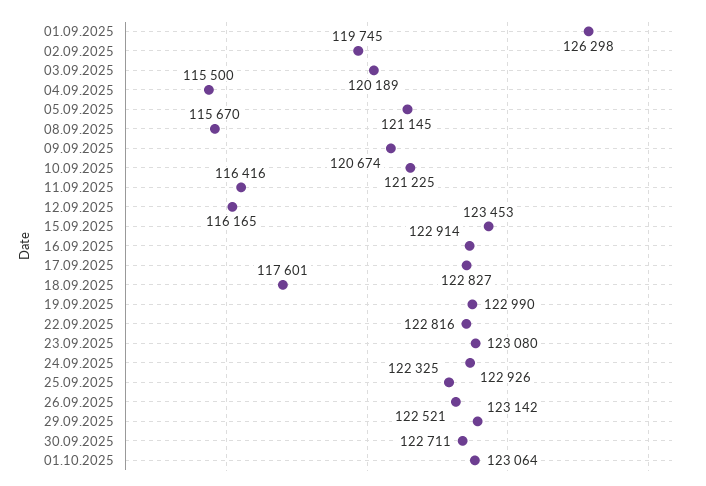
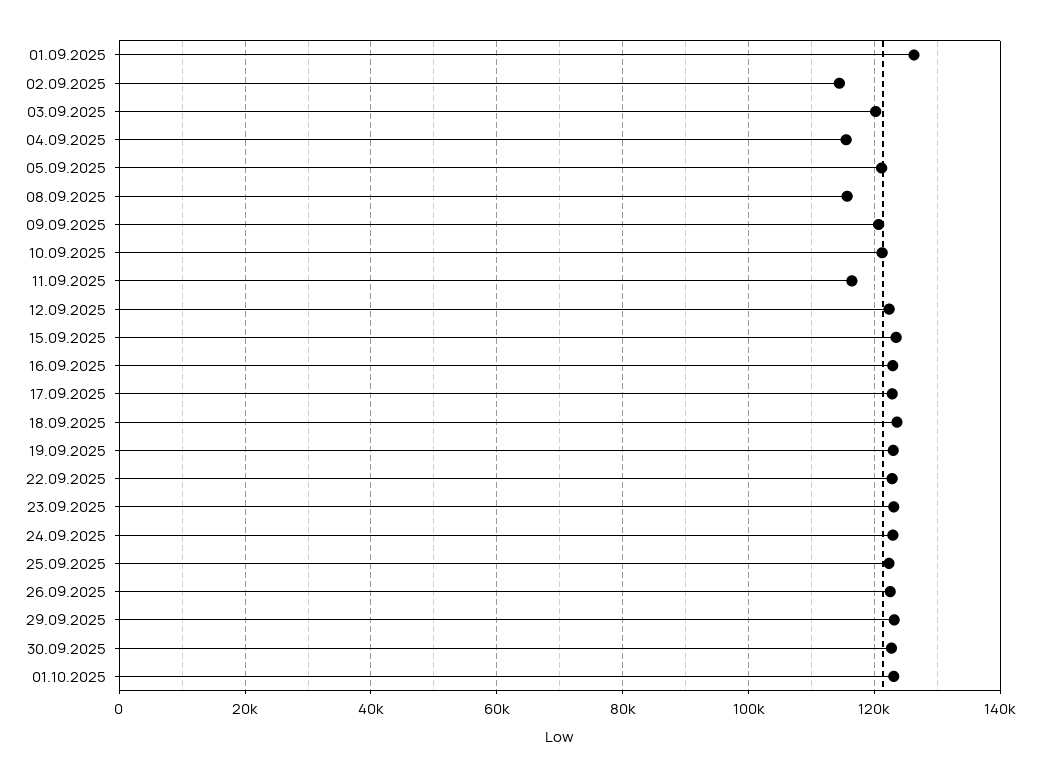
  {
    "01.09.2025": 126298,
-   "02.09.2025": 119745,
+   "02.09.2025": 114000,
    "03.09.2025": 120189,
    "04.09.2025": 115500,
    "05.09.2025": 121145,
    "08.09.2025": 115670,
    "09.09.2025": 120674,
    "10.09.2025": 121225,
    "11.09.2025": 116416,
-   "12.09.2025": 116165,
+   "12.09.2025": 122000,
    "15.09.2025": 123453,
    "16.09.2025": 122914,
    "17.09.2025": 122827,
-   "18.09.2025": 117601,
+   "18.09.2025": 124000,
    "19.09.2025": 122990,
    "22.09.2025": 122816,
    "23.09.2025": 123080,
    "24.09.2025": 122926,
    "25.09.2025": 122325,
    "26.09.2025": 122521,
    "29.09.2025": 123142,
    "30.09.2025": 122711,
    "01.10.2025": 123064
  }

